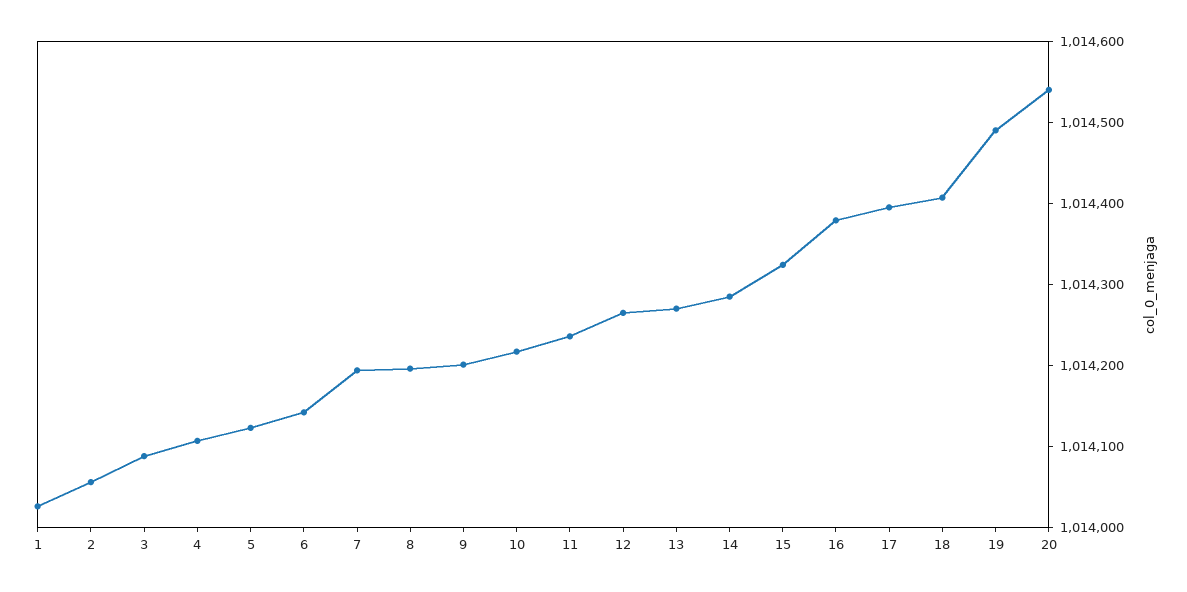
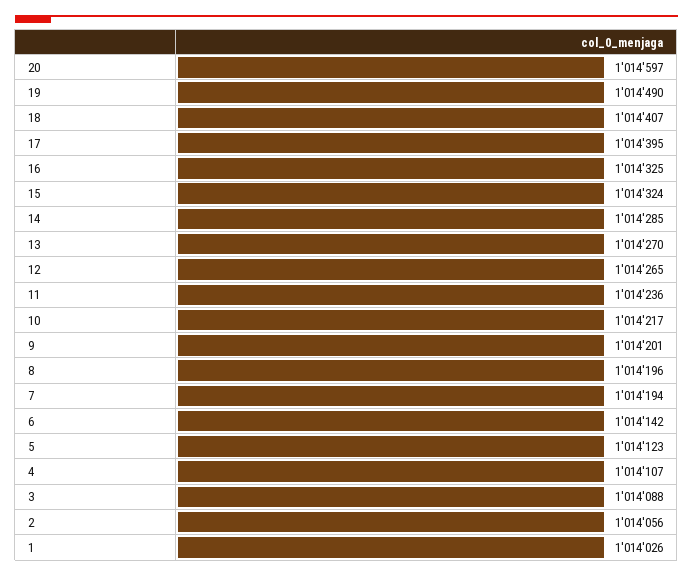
  {
    "1": 1014026,
    "2": 1014056,
    "3": 1014088,
    "4": 1014107,
    "5": 1014123,
    "6": 1014142,
    "7": 1014194,
    "8": 1014196,
    "9": 1014201,
    "10": 1014217,
    "11": 1014236,
    "12": 1014265,
    "13": 1014270,
    "14": 1014285,
    "15": 1014324,
-   "16": 1014380,
+   "16": 1014325,
    "17": 1014395,
    "18": 1014407,
    "19": 1014490,
-   "20": 1014540
+   "20": 1014597
  }

